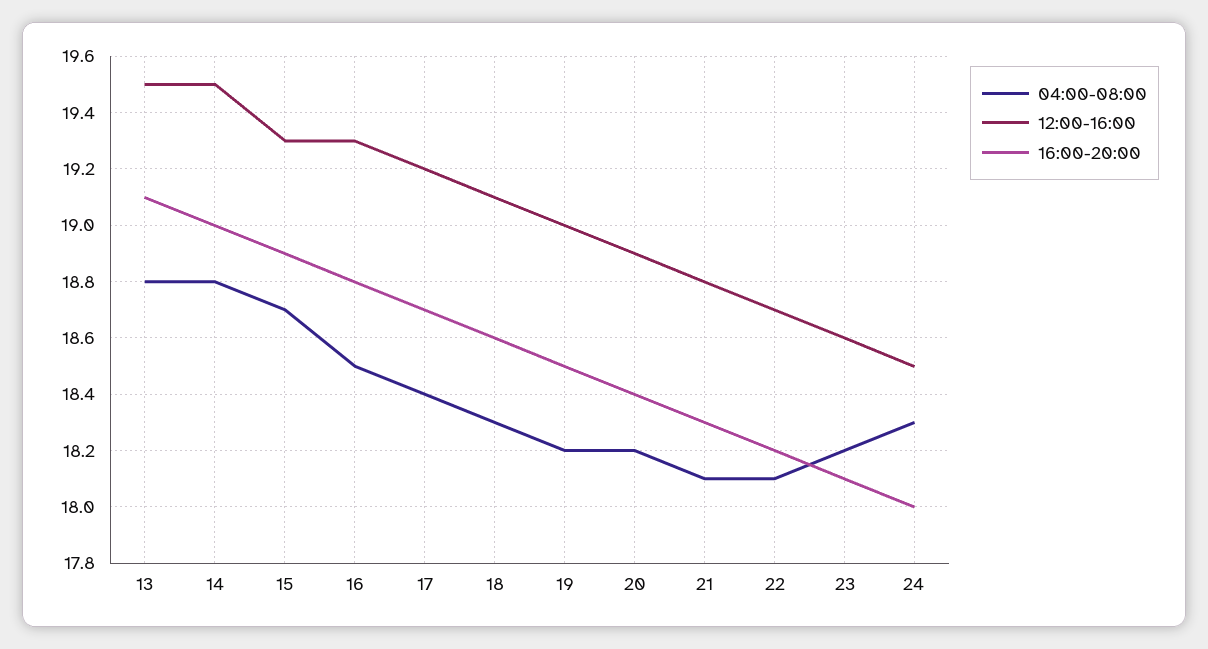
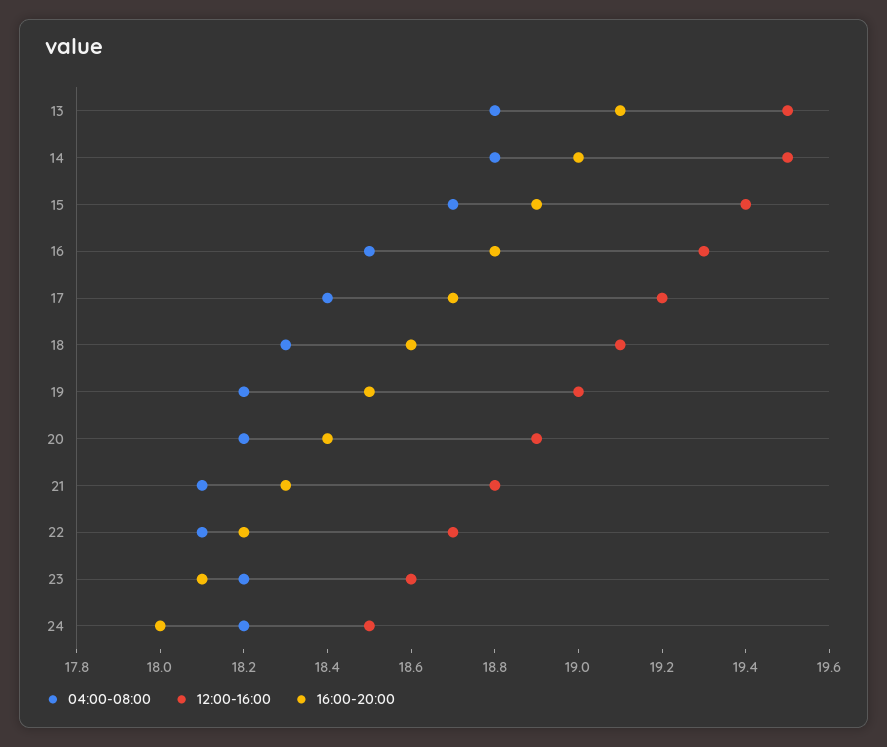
  {
    "04:00-08:00": {
      "13": 18.8,
      "14": 18.8,
      "15": 18.7,
      "16": 18.5,
      "17": 18.4,
      "18": 18.3,
      "19": 18.2,
      "20": 18.2,
      "21": 18.1,
      "22": 18.1,
      "23": 18.2,
-     "24": 18.3
+     "24": 18.2
    },
    "12:00-16:00": {
      "13": 19.5,
      "14": 19.5,
-     "15": 19.3,
+     "15": 19.4,
      "16": 19.3,
      "17": 19.2,
      "18": 19.1,
      "19": 19,
      "20": 18.9,
      "21": 18.8,
      "22": 18.7,
      "23": 18.6,
      "24": 18.5
    },
    "16:00-20:00": {
      "13": 19.1,
      "14": 19,
      "15": 18.9,
      "16": 18.8,
      "17": 18.7,
      "18": 18.6,
      "19": 18.5,
      "20": 18.4,
      "21": 18.3,
      "22": 18.2,
      "23": 18.1,
      "24": 18
    }
  }

